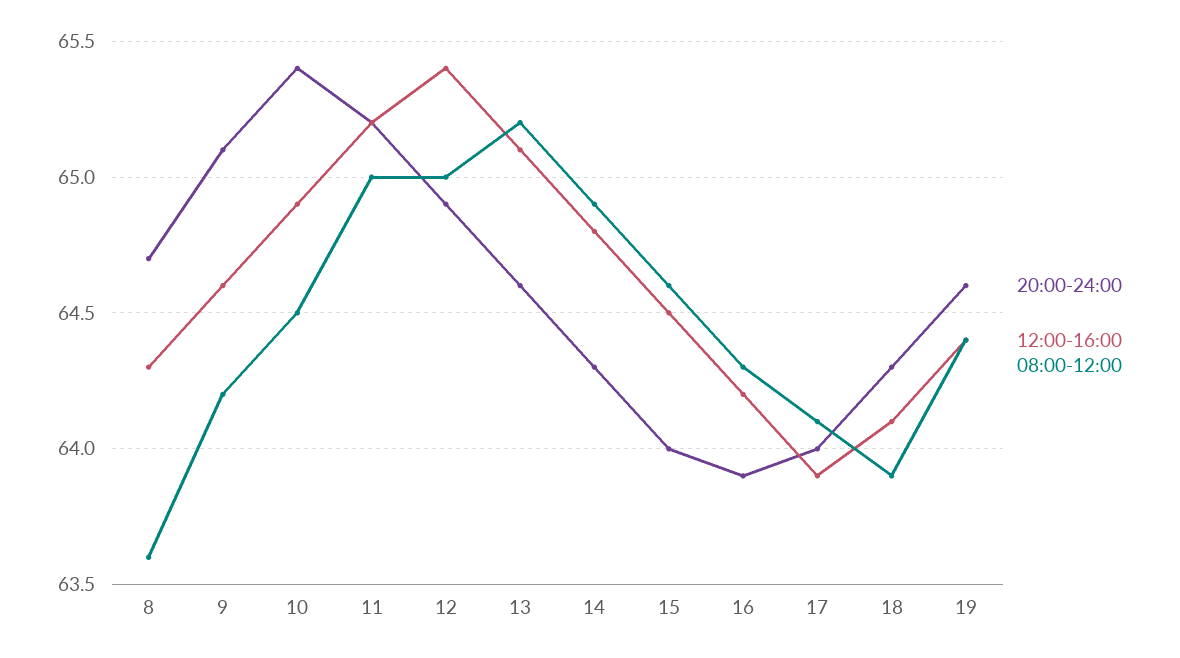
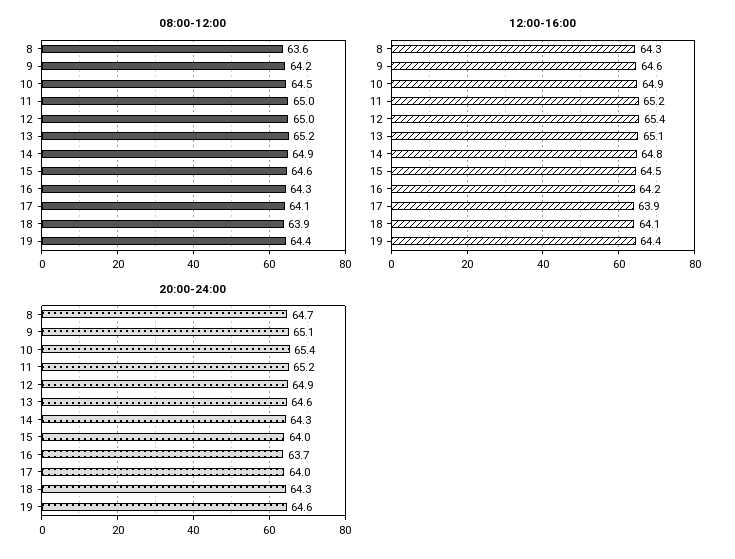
  {
    "20:00-24:00": {
      "8": 64.7,
      "9": 65.1,
      "10": 65.4,
      "11": 65.2,
      "12": 64.9,
      "13": 64.6,
      "14": 64.3,
      "15": 64,
-     "16": 63.9,
+     "16": 63.7,
      "17": 64,
      "18": 64.3,
      "19": 64.6
    },
    "12:00-16:00": {
      "8": 64.3,
      "9": 64.6,
      "10": 64.9,
      "11": 65.2,
      "12": 65.4,
      "13": 65.1,
      "14": 64.8,
      "15": 64.5,
      "16": 64.2,
      "17": 63.9,
      "18": 64.1,
      "19": 64.4
    },
    "08:00-12:00": {
      "8": 63.6,
      "9": 64.2,
      "10": 64.5,
      "11": 65,
      "12": 65,
      "13": 65.2,
      "14": 64.9,
      "15": 64.6,
      "16": 64.3,
      "17": 64.1,
      "18": 63.9,
      "19": 64.4
    }
  }

